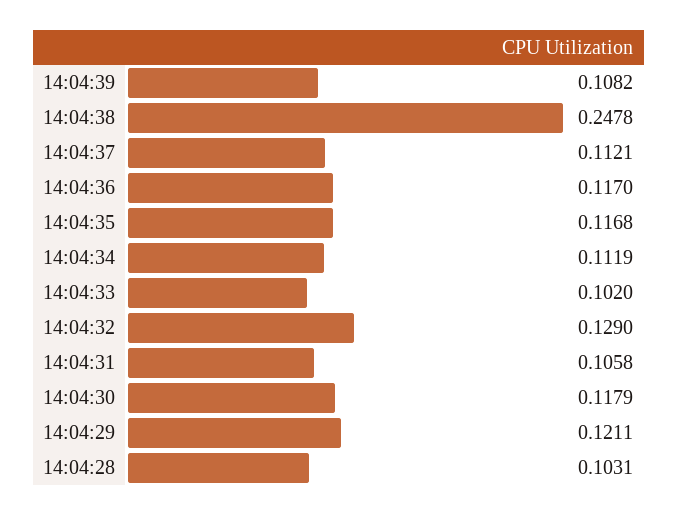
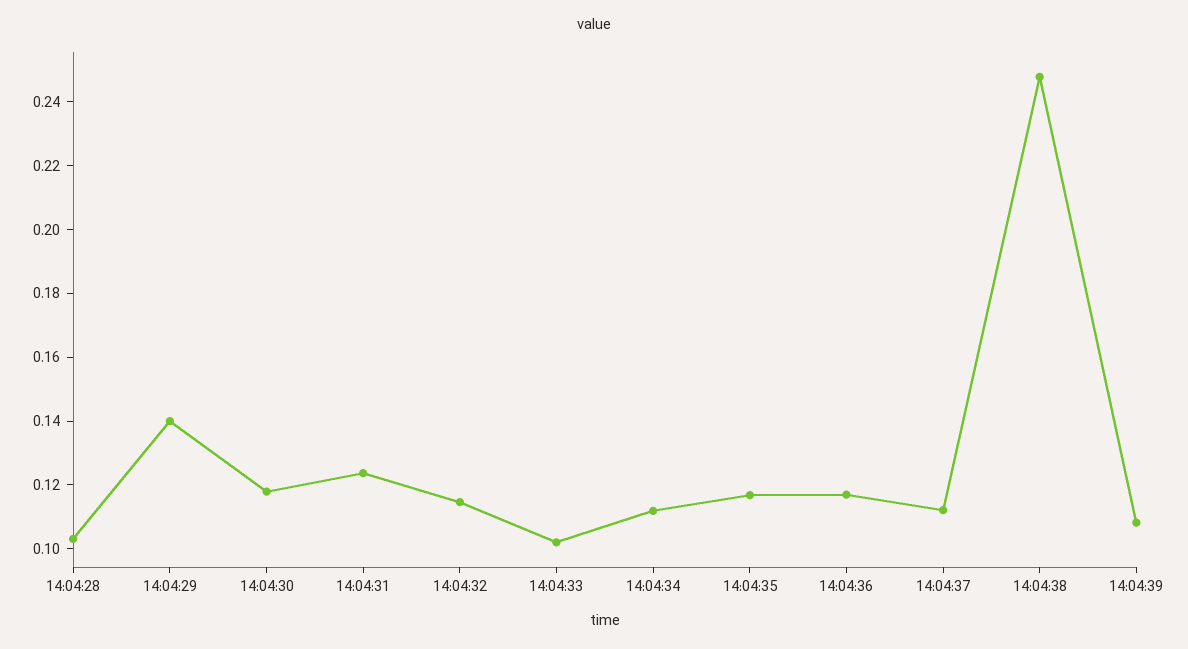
  {
    "14:04:39": 0.1082,
    "14:04:38": 0.2478,
    "14:04:37": 0.1121,
    "14:04:36": 0.117,
    "14:04:35": 0.1168,
    "14:04:34": 0.1119,
    "14:04:33": 0.102,
-   "14:04:32": 0.129,
+   "14:04:32": 0.115,
-   "14:04:31": 0.1058,
+   "14:04:31": 0.125,
    "14:04:30": 0.1179,
-   "14:04:29": 0.1211,
+   "14:04:29": 0.14,
    "14:04:28": 0.1031
  }

